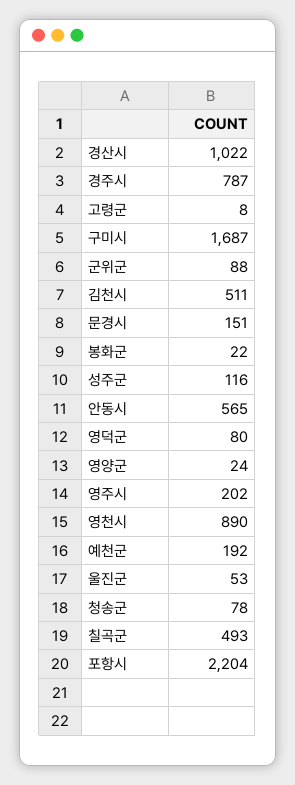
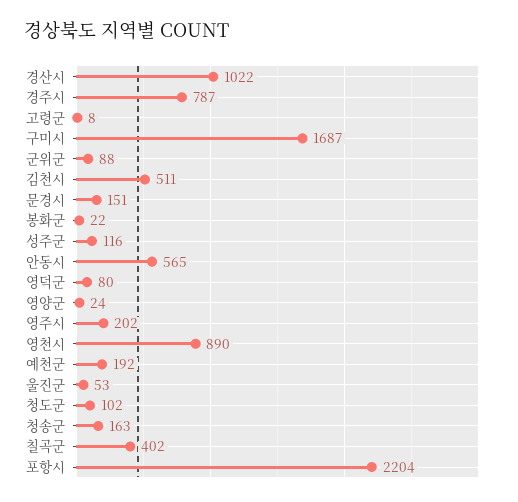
  {
    "경산시": 1022,
    "경주시": 787,
    "고령군": 8,
    "구미시": 1687,
    "군위군": 88,
    "김천시": 511,
    "문경시": 151,
    "봉화군": 22,
    "성주군": 116,
    "안동시": 565,
    "영덕군": 80,
    "영양군": 24,
    "영주시": 202,
    "영천시": 890,
    "예천군": 192,
    "울진군": 53,
-   "청송군": 78,
+   "청송군": 163,
-   "칠곡군": 493,
+   "칠곡군": 402,
-   "포항시": 2204
+   "포항시": 2204,
+   "청도군": 102
  }

